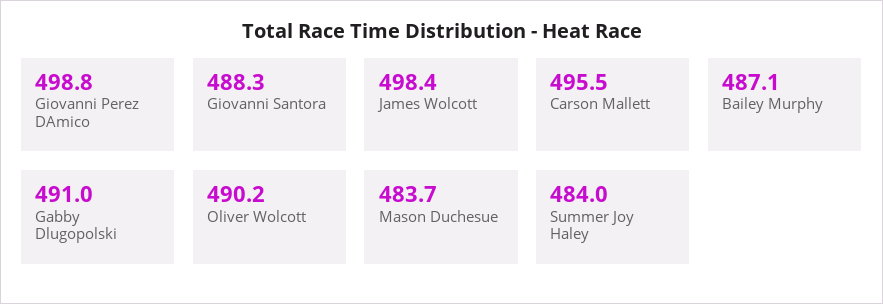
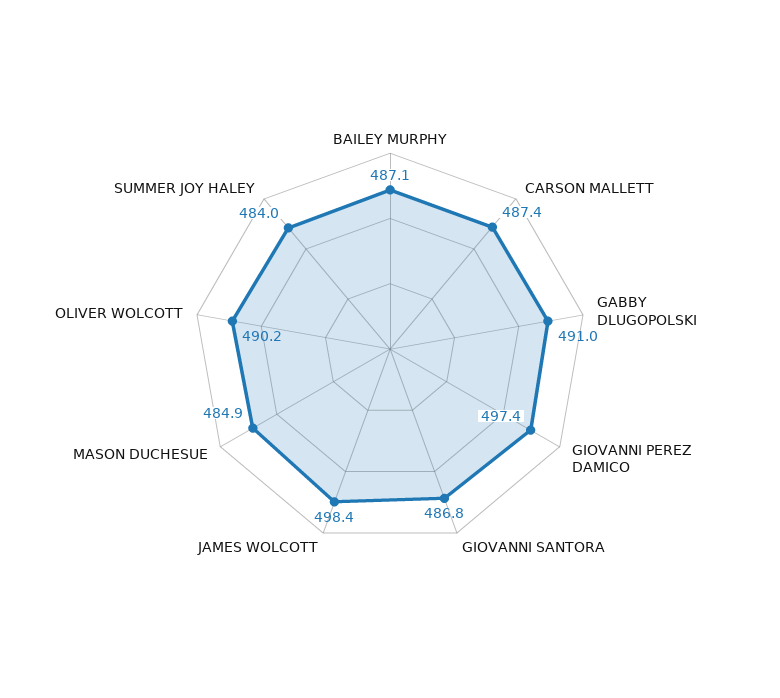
  {
-   "Giovanni Perez DAmico": 498.8,
+   "Giovanni Perez DAmico": 497.4,
-   "Giovanni Santora": 488.3,
+   "Giovanni Santora": 486.8,
    "James Wolcott": 498.4,
-   "Carson Mallett": 495.5,
+   "Carson Mallett": 487.4,
    "Bailey Murphy": 487.1,
    "Gabby Dlugopolski": 491,
    "Oliver Wolcott": 490.2,
-   "Mason Duchesue": 483.7,
+   "Mason Duchesue": 484.9,
    "Summer Joy Haley": 484
  }

